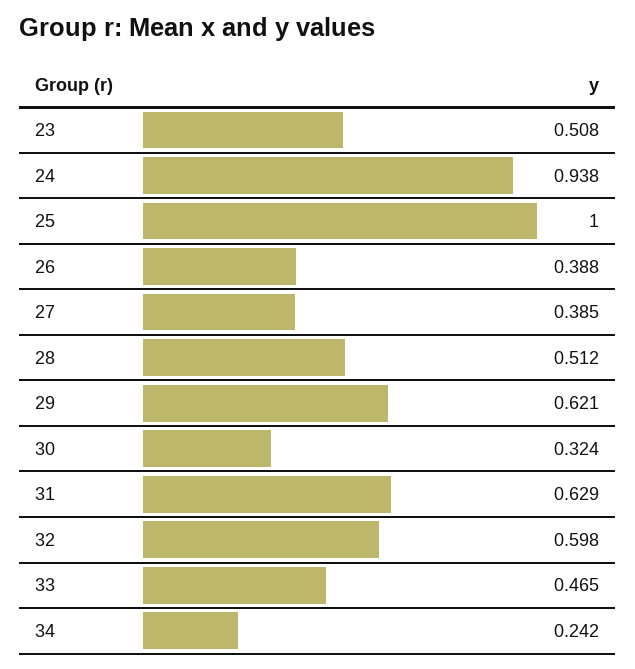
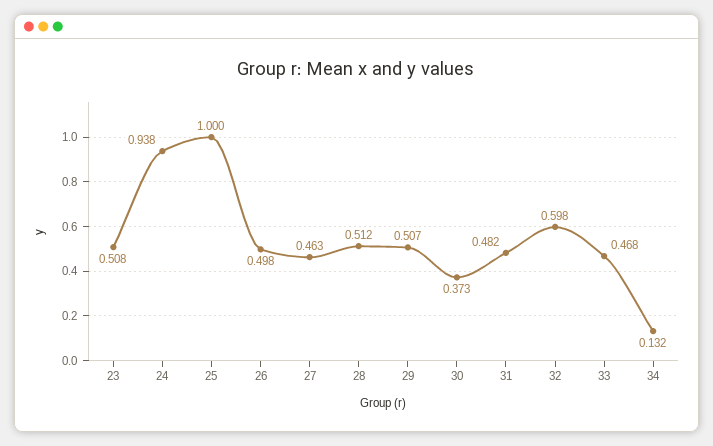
  {
    "23": 0.508,
    "24": 0.938,
    "25": 1,
-   "26": 0.388,
+   "26": 0.498,
-   "27": 0.385,
+   "27": 0.463,
    "28": 0.512,
-   "29": 0.621,
+   "29": 0.507,
-   "30": 0.324,
+   "30": 0.373,
-   "31": 0.629,
+   "31": 0.482,
    "32": 0.598,
-   "33": 0.465,
+   "33": 0.468,
-   "34": 0.242
+   "34": 0.132
  }

